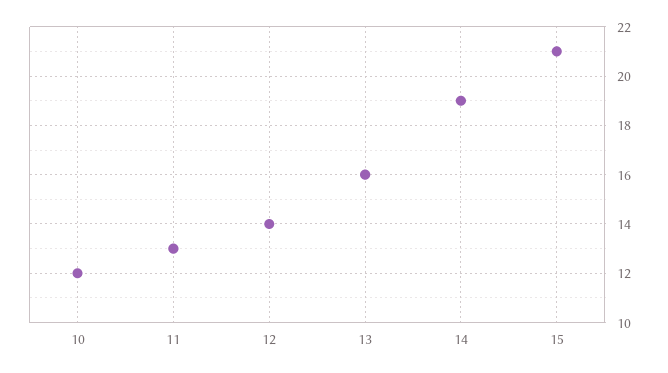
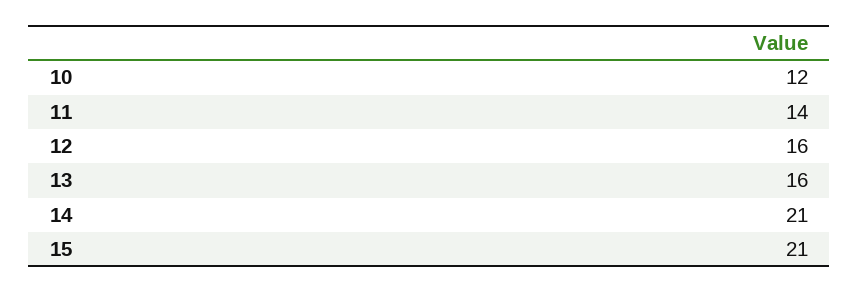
  {
    "10": 12,
-   "11": 13,
+   "11": 14,
-   "12": 14,
+   "12": 16,
    "13": 16,
-   "14": 19,
+   "14": 21,
    "15": 21
  }

